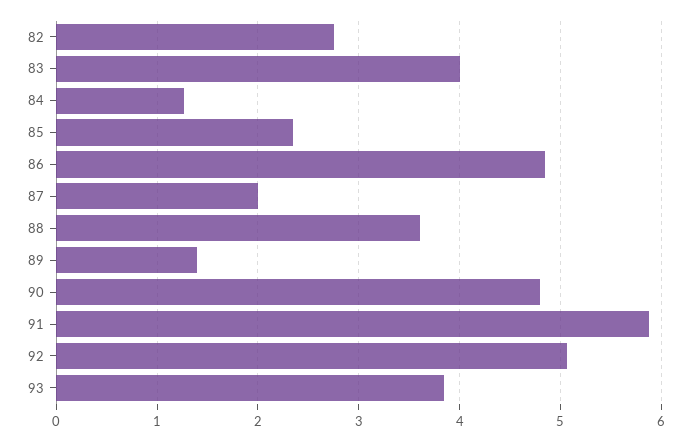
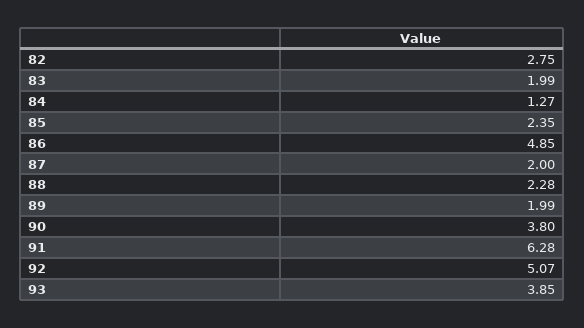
  {
    "82": 2.75,
-   "83": 4,
+   "83": 1.99,
    "84": 1.27,
    "85": 2.35,
    "86": 4.85,
    "87": 2,
-   "88": 3.6,
+   "88": 2.28,
-   "89": 1.4,
+   "89": 1.99,
-   "90": 4.8,
+   "90": 3.8,
-   "91": 5.9,
+   "91": 6.28,
    "92": 5.07,
    "93": 3.85
  }

